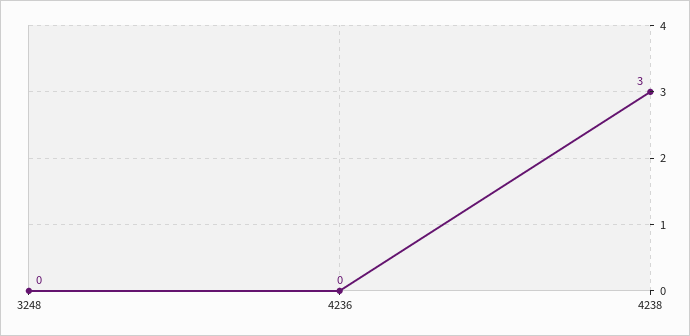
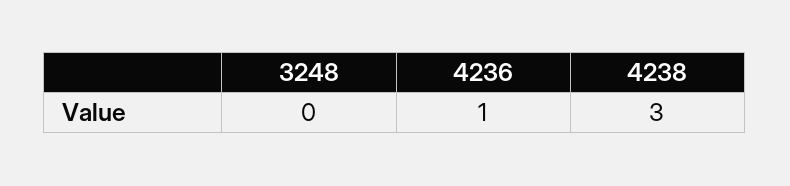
  {
    "3248": 0,
-   "4236": 0,
+   "4236": 1,
    "4238": 3
  }

